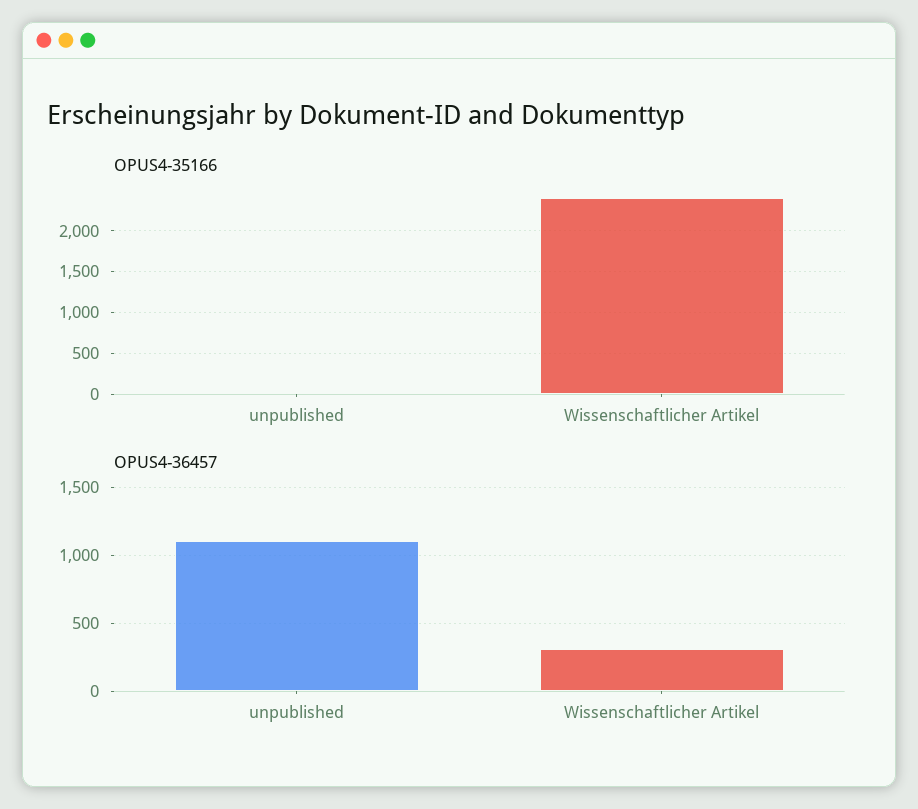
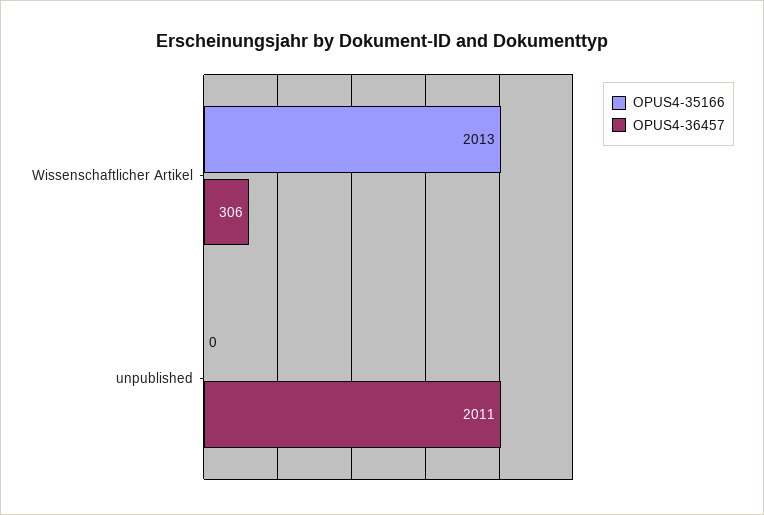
  {
    "OPUS4-35166": {
      "unpublished": 0,
-     "Wissenschaftlicher Artikel": 2400
+     "Wissenschaftlicher Artikel": 2013
    },
    "OPUS4-36457": {
-     "unpublished": 1100,
+     "unpublished": 2011,
      "Wissenschaftlicher Artikel": 306
    }
  }

